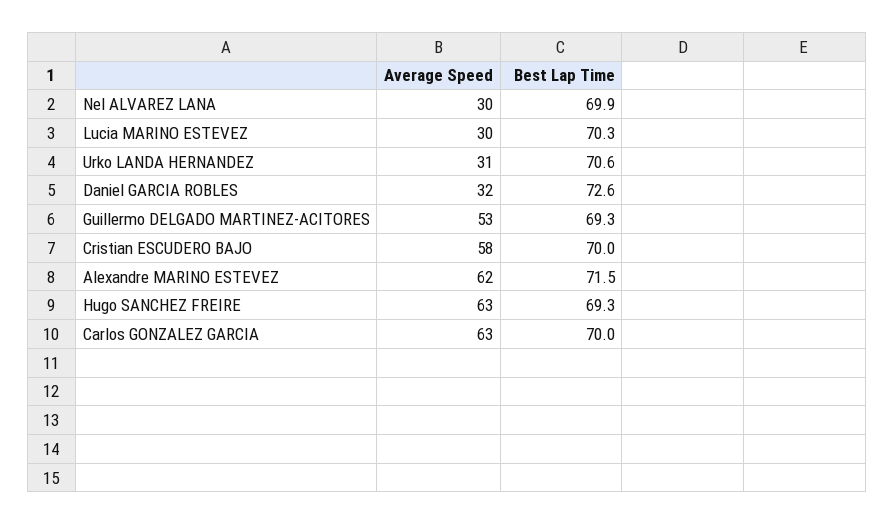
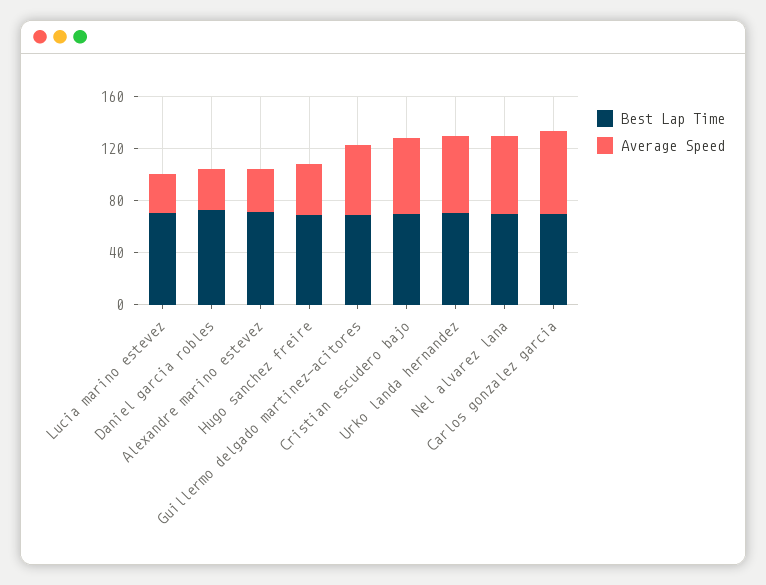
  {
    "Average Speed": {
-     "Nel ALVAREZ LANA": 30,
+     "Nel ALVAREZ LANA": 60,
      "Lucia MARINO ESTEVEZ": 30,
-     "Urko LANDA HERNANDEZ": 31,
+     "Urko LANDA HERNANDEZ": 60,
      "Daniel GARCIA ROBLES": 32,
      "Guillermo DELGADO MARTINEZ-ACITORES": 53,
      "Cristian ESCUDERO BAJO": 58,
-     "Alexandre MARINO ESTEVEZ": 62,
+     "Alexandre MARINO ESTEVEZ": 30,
-     "Hugo SANCHEZ FREIRE": 63,
+     "Hugo SANCHEZ FREIRE": 40,
      "Carlos GONZALEZ GARCIA": 63
    },
    "Best Lap Time": {
      "Nel ALVAREZ LANA": 69.9,
      "Lucia MARINO ESTEVEZ": 70.3,
      "Urko LANDA HERNANDEZ": 70.6,
      "Daniel GARCIA ROBLES": 72.6,
      "Guillermo DELGADO MARTINEZ-ACITORES": 69.3,
      "Cristian ESCUDERO BAJO": 70,
      "Alexandre MARINO ESTEVEZ": 71.5,
      "Hugo SANCHEZ FREIRE": 69.3,
      "Carlos GONZALEZ GARCIA": 70
    }
  }

